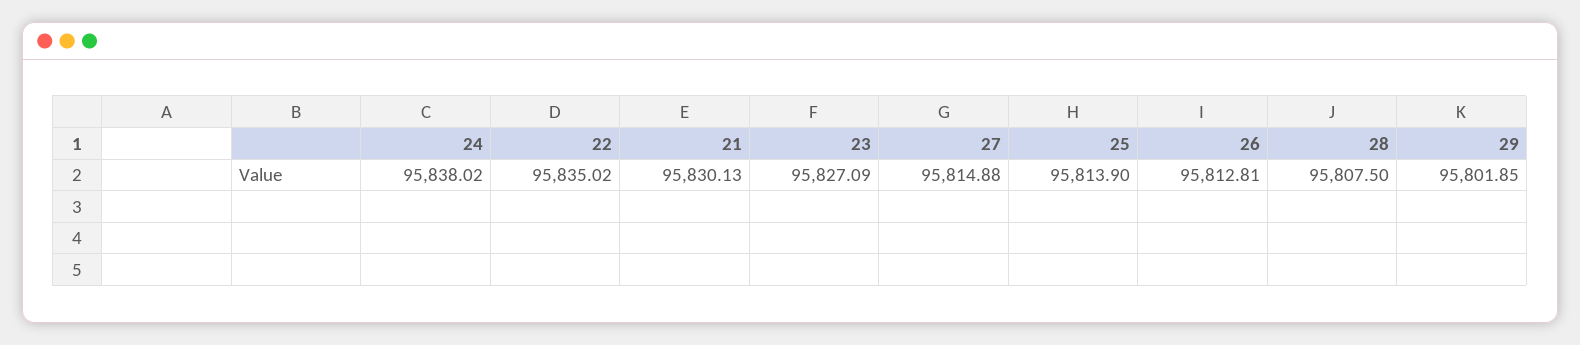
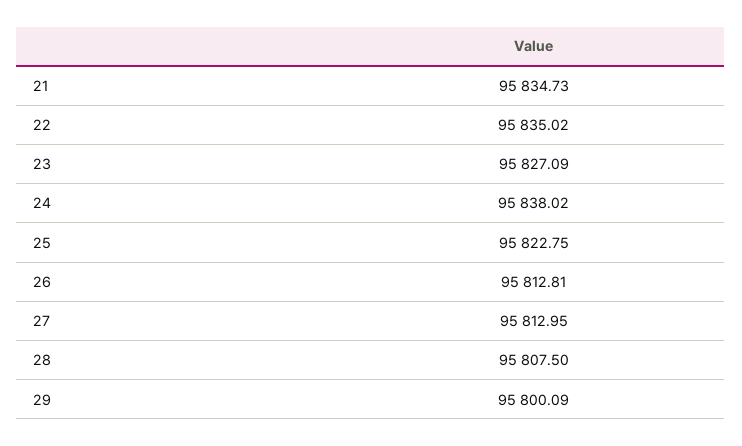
  {
    "24": 95838.02,
    "22": 95835.02,
-   "21": 95830.13,
+   "21": 95834.73,
    "23": 95827.09,
-   "27": 95814.88,
+   "27": 95812.95,
-   "25": 95813.9,
+   "25": 95822.75,
    "26": 95812.81,
    "28": 95807.5,
-   "29": 95801.85
+   "29": 95800.09
  }

